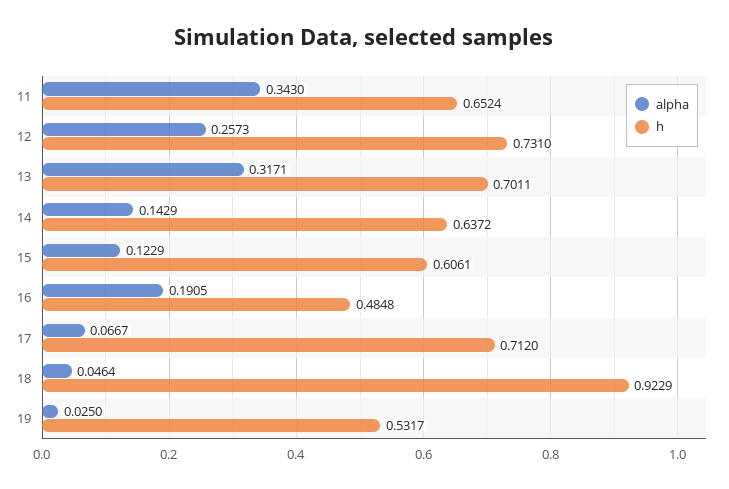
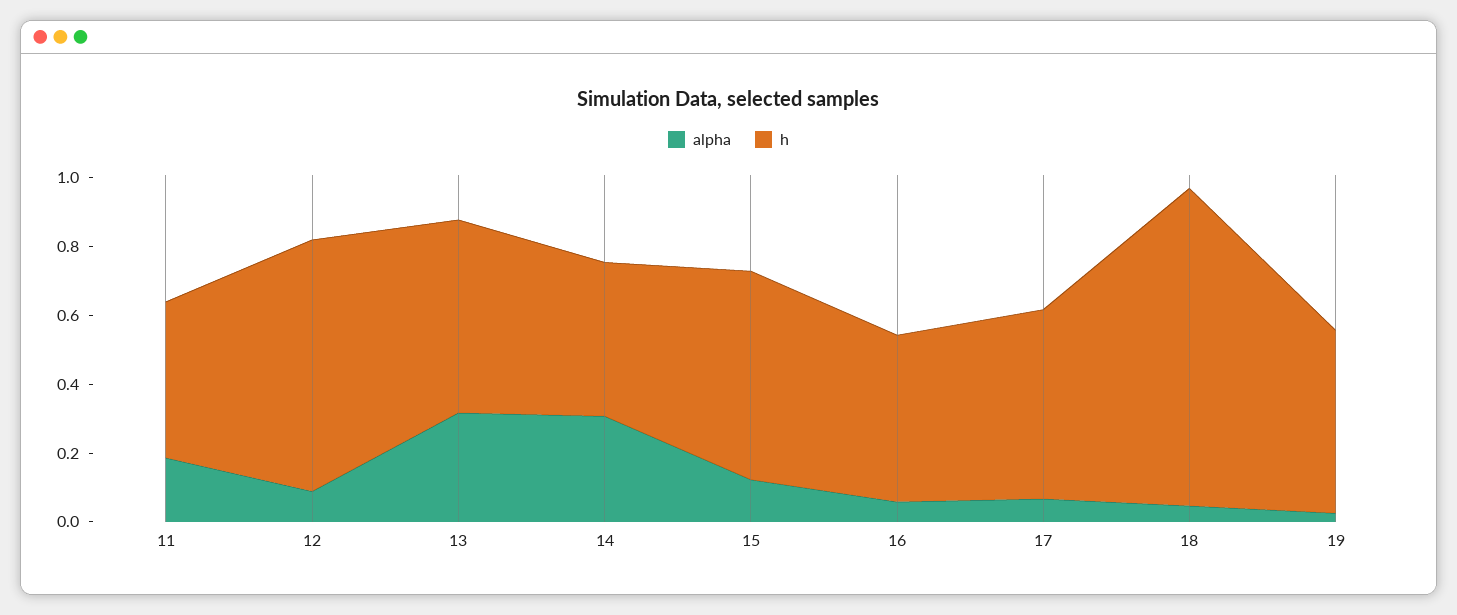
  {
    "alpha": {
-     "11": 0.343,
+     "11": 0.2,
-     "12": 0.2573,
+     "12": 0.1,
      "13": 0.3171,
-     "14": 0.1429,
+     "14": 0.3,
      "15": 0.1229,
-     "16": 0.1905,
+     "16": 0.05,
      "17": 0.0667,
      "18": 0.0464,
      "19": 0.025
    },
    "h": {
-     "11": 0.6524,
+     "11": 0.45,
      "12": 0.731,
-     "13": 0.7011,
+     "13": 0.55,
-     "14": 0.6372,
+     "14": 0.45,
      "15": 0.6061,
      "16": 0.4848,
-     "17": 0.712,
+     "17": 0.55,
      "18": 0.9229,
      "19": 0.5317
    }
  }

